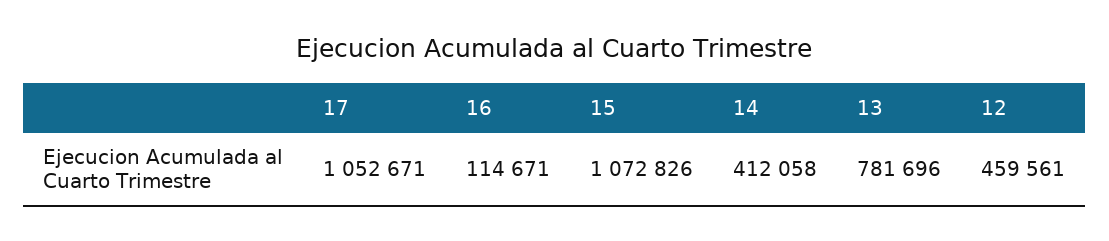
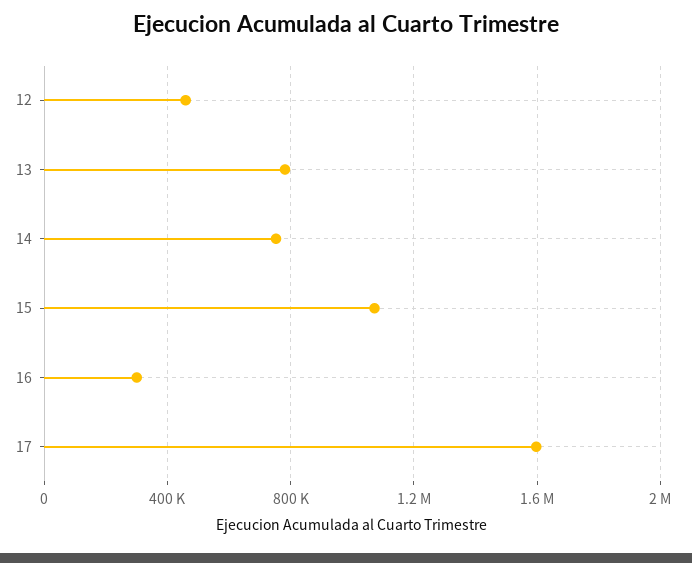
  {
-   "17": 1052671,
+   "17": 1600000,
-   "16": 114671,
+   "16": 300000,
    "15": 1072826,
-   "14": 412058,
+   "14": 750000,
    "13": 781696,
    "12": 459561
  }

